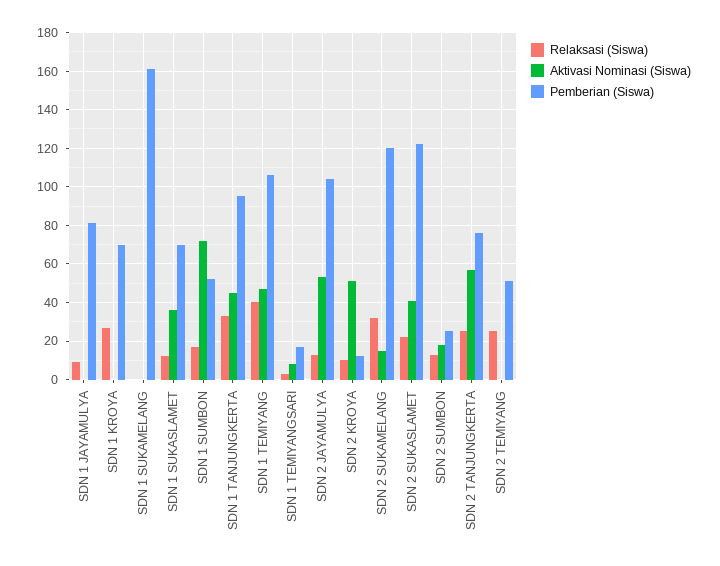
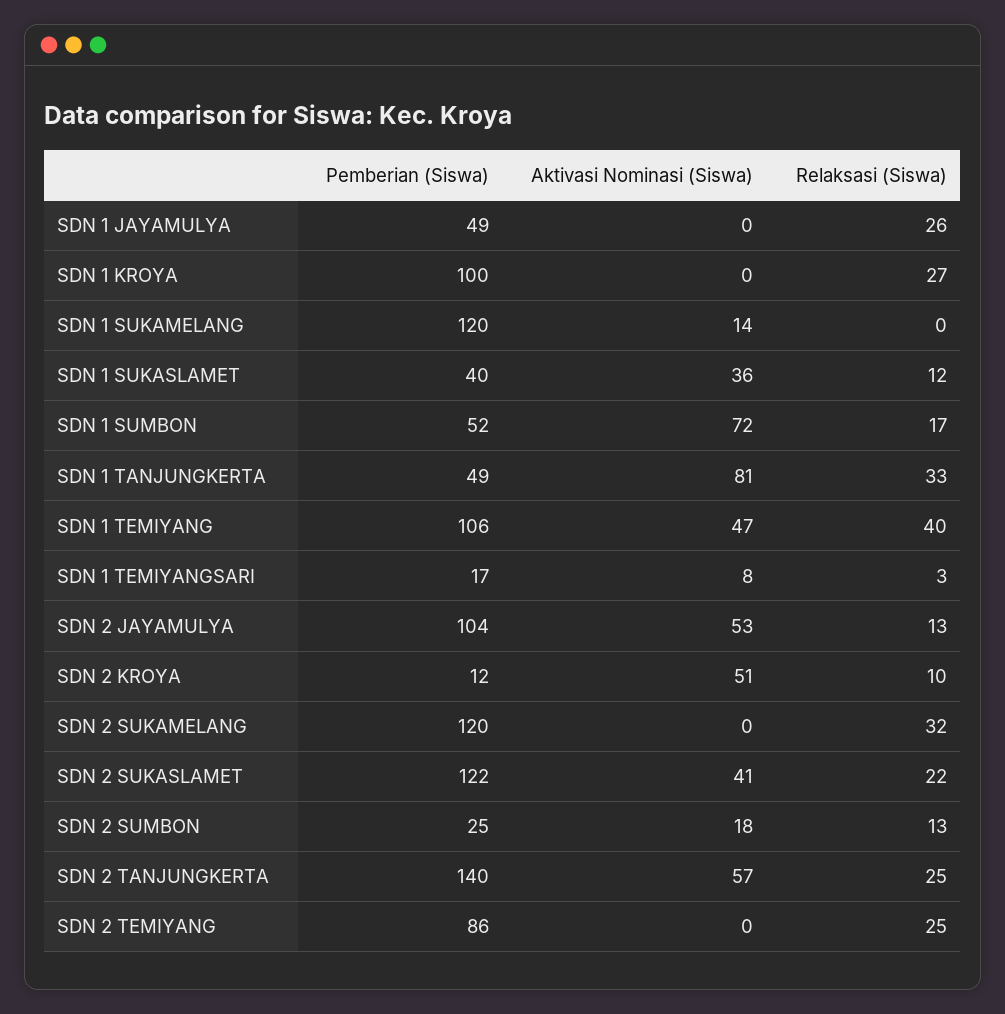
  {
    "Relaksasi (Siswa)": {
-     "SDN 1 JAYAMULYA": 10,
+     "SDN 1 JAYAMULYA": 26,
      "SDN 1 KROYA": 27,
      "SDN 1 SUKAMELANG": 0,
      "SDN 1 SUKASLAMET": 12,
      "SDN 1 SUMBON": 17,
      "SDN 1 TANJUNGKERTA": 33,
      "SDN 1 TEMIYANG": 40,
      "SDN 1 TEMIYANGSARI": 3,
      "SDN 2 JAYAMULYA": 13,
      "SDN 2 KROYA": 10,
      "SDN 2 SUKAMELANG": 32,
      "SDN 2 SUKASLAMET": 22,
      "SDN 2 SUMBON": 13,
      "SDN 2 TANJUNGKERTA": 25,
      "SDN 2 TEMIYANG": 25
    },
    "Aktivasi Nominasi (Siswa)": {
      "SDN 1 JAYAMULYA": 0,
      "SDN 1 KROYA": 0,
-     "SDN 1 SUKAMELANG": 0,
+     "SDN 1 SUKAMELANG": 14,
      "SDN 1 SUKASLAMET": 36,
      "SDN 1 SUMBON": 72,
-     "SDN 1 TANJUNGKERTA": 45,
+     "SDN 1 TANJUNGKERTA": 81,
      "SDN 1 TEMIYANG": 47,
      "SDN 1 TEMIYANGSARI": 8,
      "SDN 2 JAYAMULYA": 53,
      "SDN 2 KROYA": 51,
-     "SDN 2 SUKAMELANG": 15,
+     "SDN 2 SUKAMELANG": 0,
      "SDN 2 SUKASLAMET": 41,
      "SDN 2 SUMBON": 18,
      "SDN 2 TANJUNGKERTA": 57,
      "SDN 2 TEMIYANG": 0
    },
    "Pemberian (Siswa)": {
-     "SDN 1 JAYAMULYA": 80,
+     "SDN 1 JAYAMULYA": 49,
-     "SDN 1 KROYA": 70,
+     "SDN 1 KROYA": 100,
-     "SDN 1 SUKAMELANG": 160,
+     "SDN 1 SUKAMELANG": 120,
-     "SDN 1 SUKASLAMET": 70,
+     "SDN 1 SUKASLAMET": 40,
      "SDN 1 SUMBON": 52,
-     "SDN 1 TANJUNGKERTA": 95,
+     "SDN 1 TANJUNGKERTA": 49,
      "SDN 1 TEMIYANG": 106,
      "SDN 1 TEMIYANGSARI": 17,
      "SDN 2 JAYAMULYA": 104,
      "SDN 2 KROYA": 12,
      "SDN 2 SUKAMELANG": 120,
      "SDN 2 SUKASLAMET": 122,
      "SDN 2 SUMBON": 25,
-     "SDN 2 TANJUNGKERTA": 75,
+     "SDN 2 TANJUNGKERTA": 140,
-     "SDN 2 TEMIYANG": 50
+     "SDN 2 TEMIYANG": 86
    }
  }

